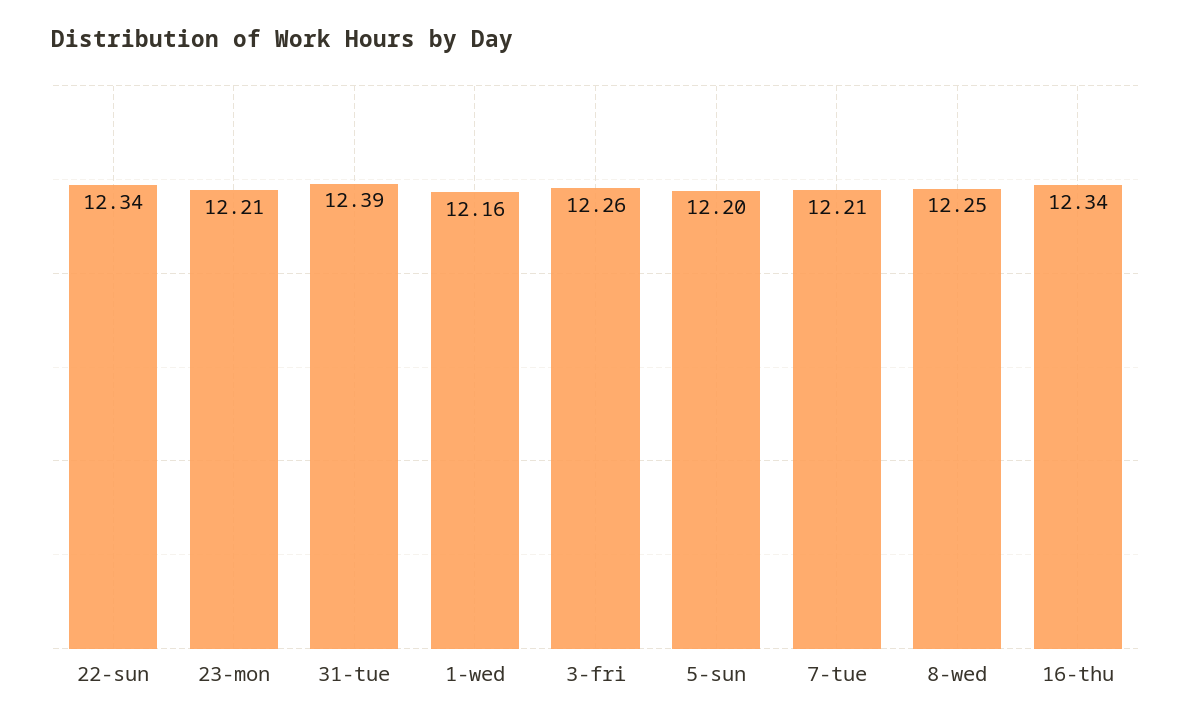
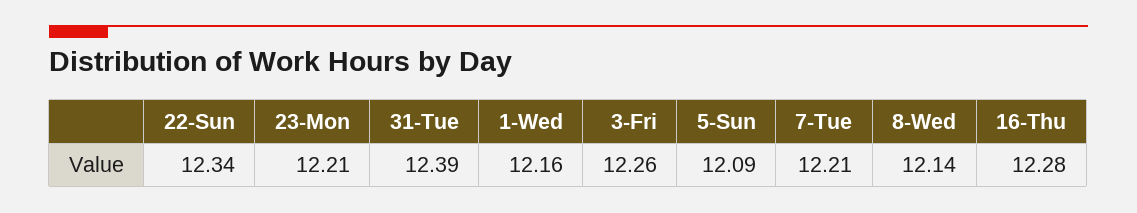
  {
    "22-sun": 12.34,
    "23-mon": 12.21,
    "31-tue": 12.39,
    "1-wed": 12.16,
    "3-fri": 12.26,
-   "5-sun": 12.2,
+   "5-sun": 12.09,
    "7-tue": 12.21,
-   "8-wed": 12.25,
+   "8-wed": 12.14,
-   "16-thu": 12.34
+   "16-thu": 12.28
  }

